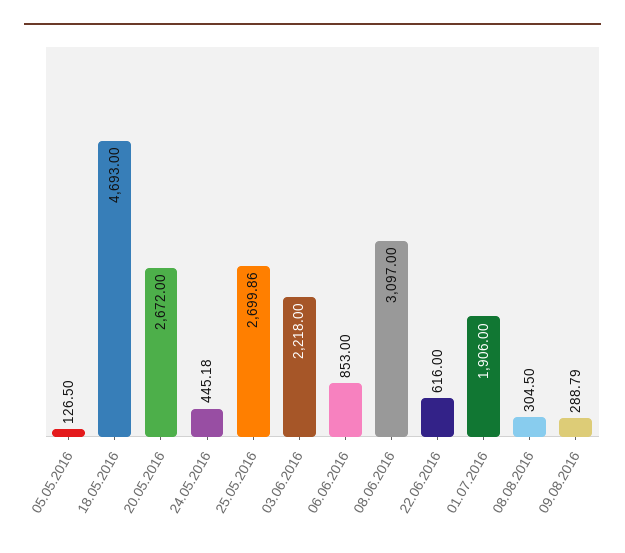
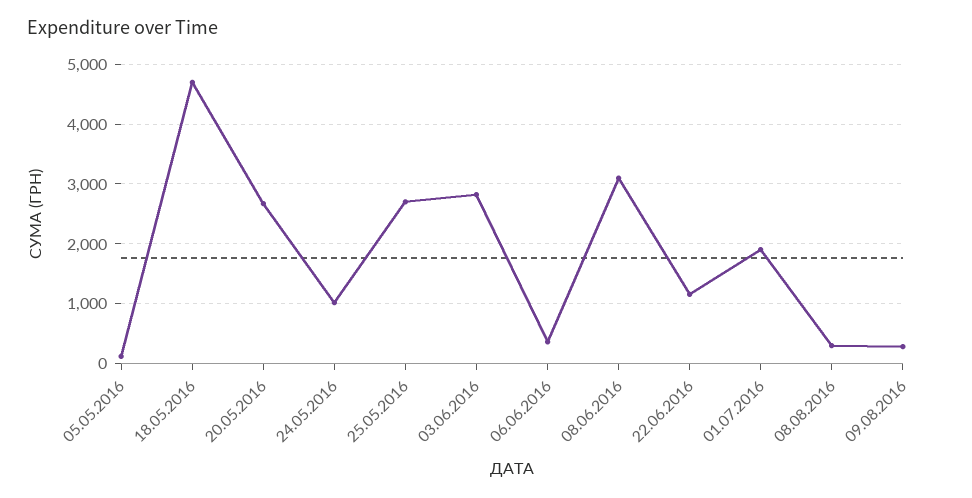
  {
    "05.05.2016": 126.5,
    "18.05.2016": 4693,
    "20.05.2016": 2672,
-   "24.05.2016": 445.18,
+   "24.05.2016": 1000,
    "25.05.2016": 2699.86,
-   "03.06.2016": 2218,
+   "03.06.2016": 2800,
-   "06.06.2016": 853,
+   "06.06.2016": 400,
    "08.06.2016": 3097,
-   "22.06.2016": 616,
+   "22.06.2016": 1200,
    "01.07.2016": 1906,
    "08.08.2016": 304.5,
    "09.08.2016": 288.79
  }

